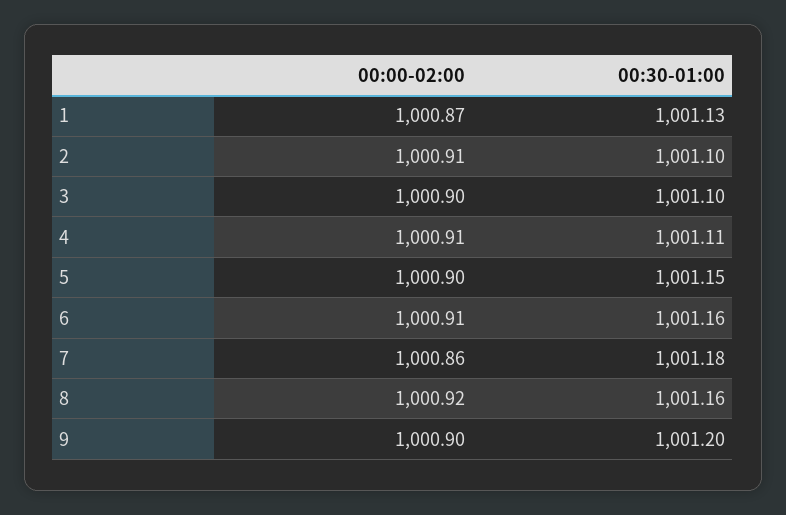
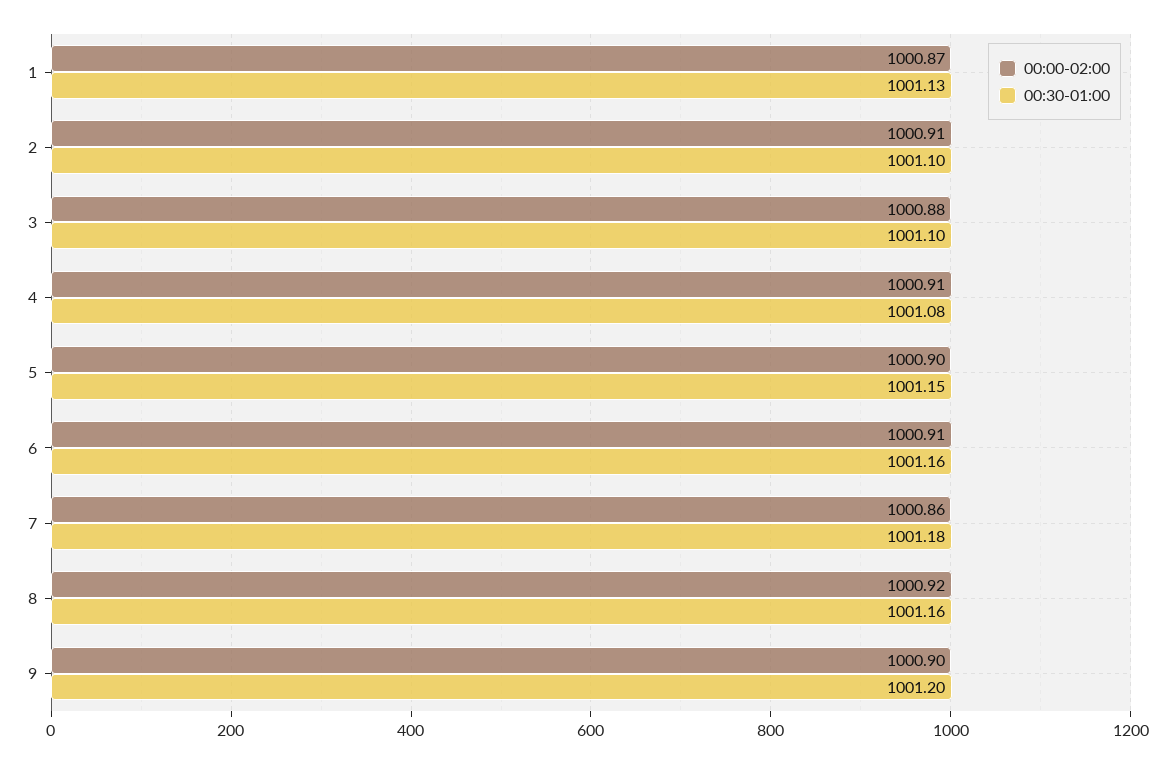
  {
    "00:00-02:00": {
      "1": 1000.87,
      "2": 1000.91,
-     "3": 1000.9,
+     "3": 1000.88,
      "4": 1000.91,
      "5": 1000.9,
      "6": 1000.91,
      "7": 1000.86,
      "8": 1000.92,
      "9": 1000.9
    },
    "00:30-01:00": {
      "1": 1001.13,
      "2": 1001.1,
      "3": 1001.1,
-     "4": 1001.11,
+     "4": 1001.08,
      "5": 1001.15,
      "6": 1001.16,
      "7": 1001.18,
      "8": 1001.16,
      "9": 1001.2
    }
  }

